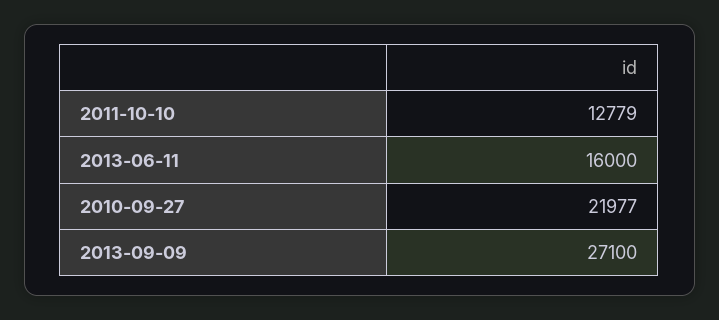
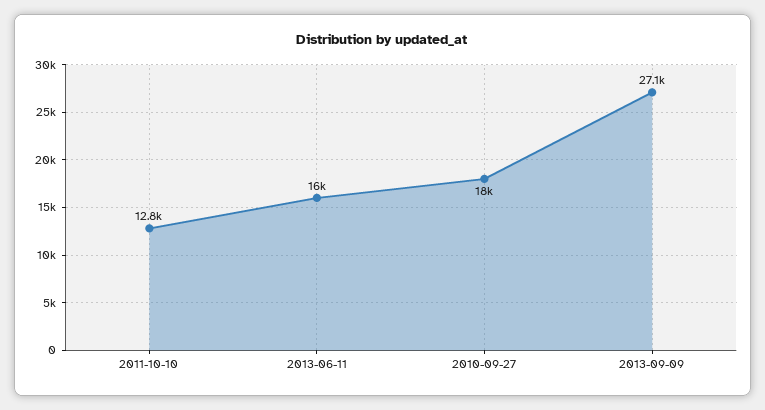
  {
    "2011-10-10": 12779,
    "2013-06-11": 16000,
-   "2010-09-27": 21977,
+   "2010-09-27": 18000,
    "2013-09-09": 27100
  }

